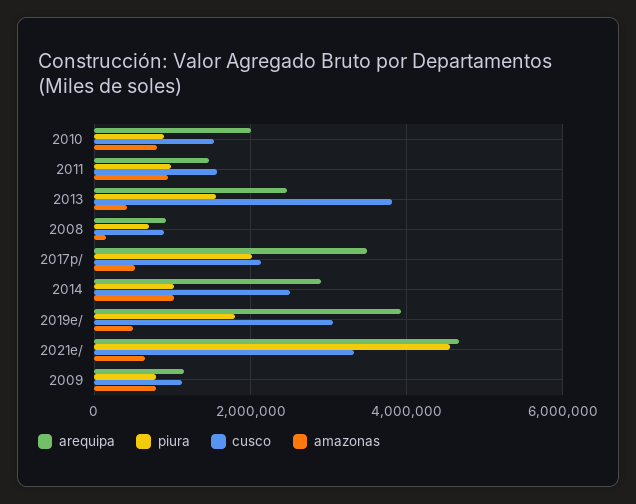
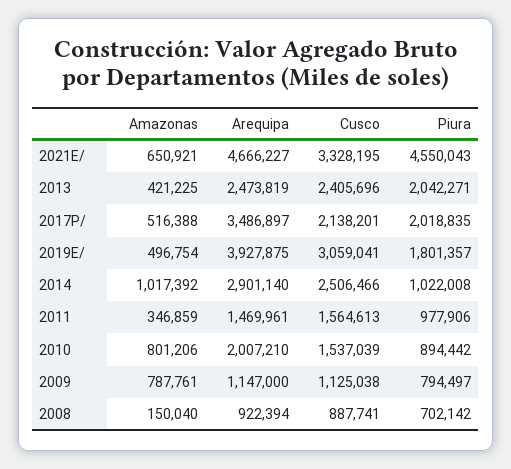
  {
    "arequipa": {
      "2010": 2007210,
      "2011": 1469961,
      "2013": 2473819,
      "2008": 922394,
      "2017p/": 3486897,
      "2014": 2901140,
      "2019e/": 3927875,
      "2021e/": 4666227,
      "2009": 1147000
    },
    "piura": {
      "2010": 894442,
      "2011": 977906,
-     "2013": 1600000,
+     "2013": 2042271,
      "2008": 702142,
      "2017p/": 2018835,
      "2014": 1022008,
      "2019e/": 1801357,
      "2021e/": 4550043,
      "2009": 794497
    },
    "cusco": {
      "2010": 1537039,
      "2011": 1564613,
-     "2013": 3800000,
+     "2013": 2405696,
      "2008": 887741,
      "2017p/": 2138201,
      "2014": 2506466,
      "2019e/": 3059041,
      "2021e/": 3328195,
      "2009": 1125038
    },
    "amazonas": {
      "2010": 801206,
-     "2011": 1000000,
+     "2011": 346859,
      "2013": 421225,
      "2008": 150040,
      "2017p/": 516388,
      "2014": 1017392,
      "2019e/": 496754,
      "2021e/": 650921,
      "2009": 787761
    }
  }

